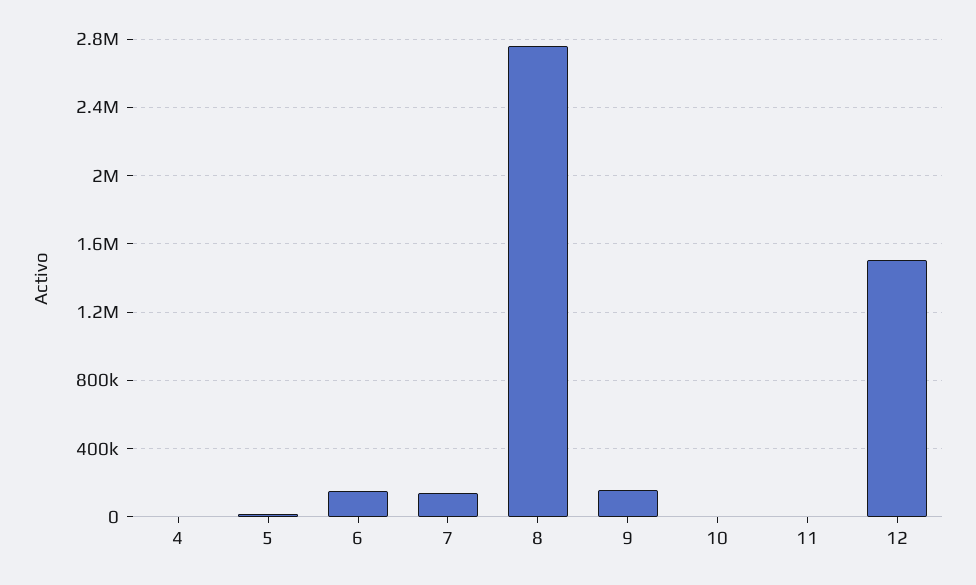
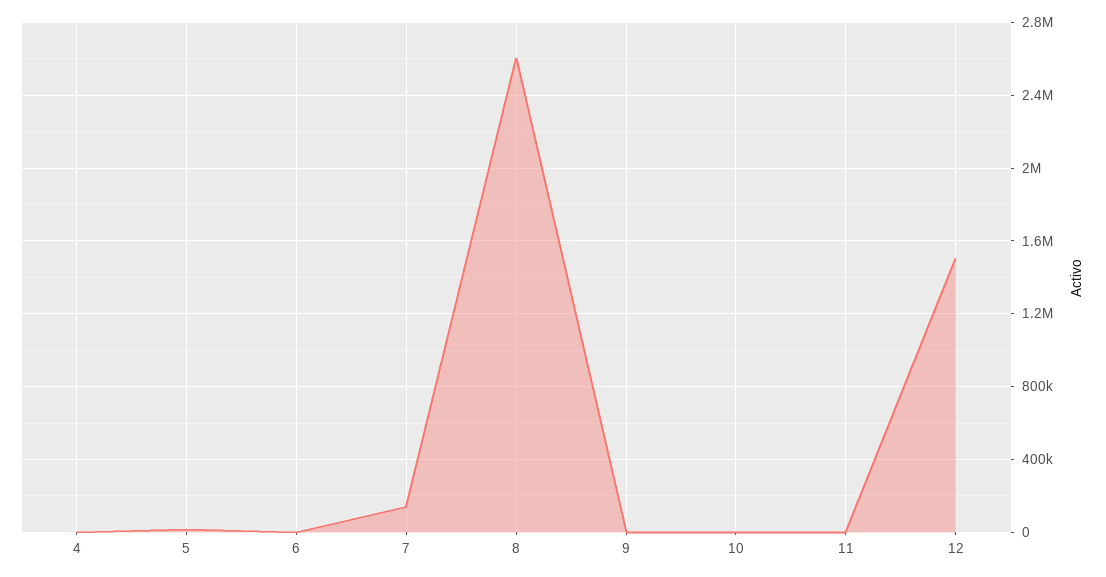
  {
    "4": 0,
    "5": 0,
-   "6": 150000,
+   "6": 0,
    "7": 150000,
-   "8": 2750000,
+   "8": 2600000,
-   "9": 150000,
+   "9": 0,
    "10": 0,
    "11": 0,
    "12": 1500000
  }

